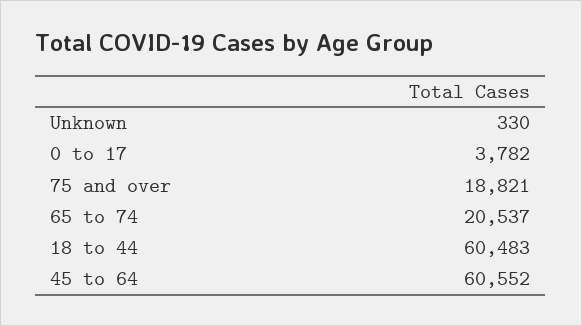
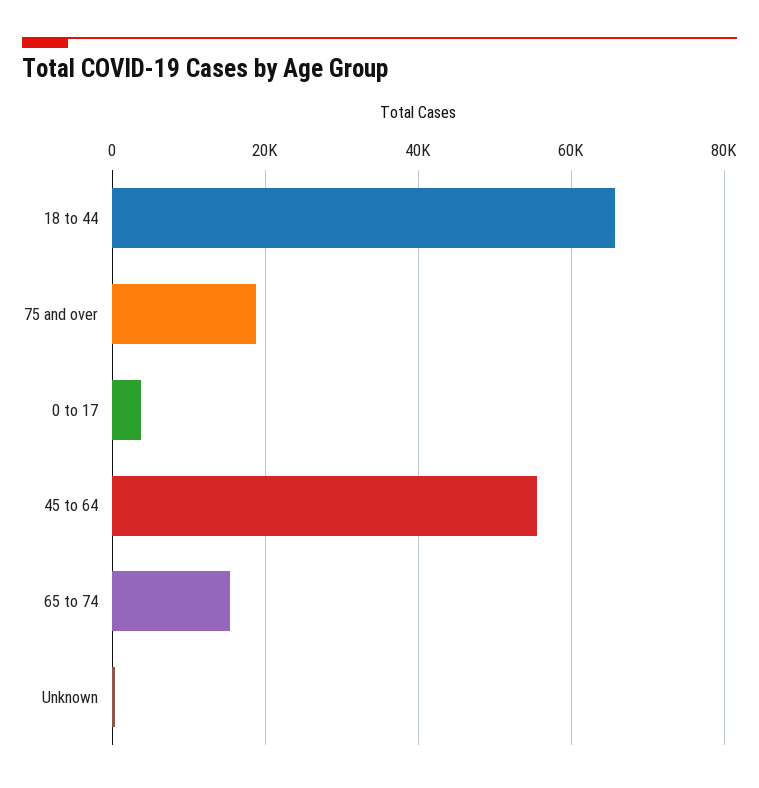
  {
    "Unknown": 330,
    "0 to 17": 3782,
    "75 and over": 18821,
-   "65 to 74": 20537,
+   "65 to 74": 16000,
-   "18 to 44": 60483,
+   "18 to 44": 66000,
-   "45 to 64": 60552
+   "45 to 64": 56000
  }

